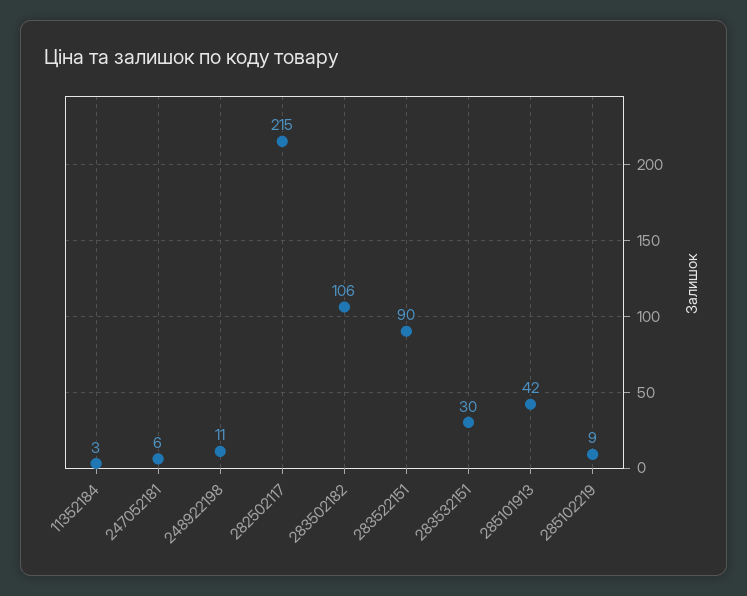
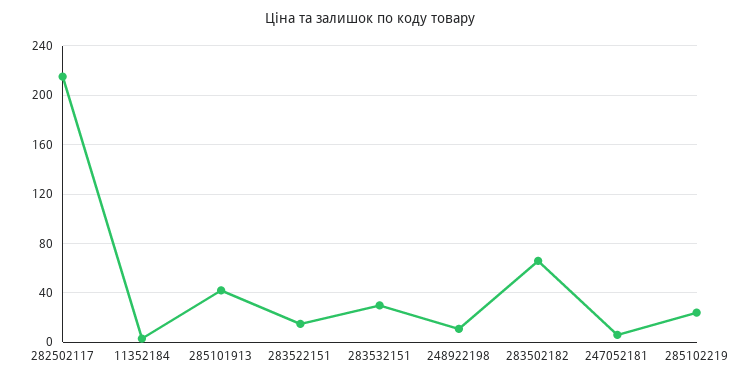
  {
    "11352184": 3,
    "247052181": 6,
    "248922198": 11,
    "282502117": 215,
-   "283502182": 106,
+   "283502182": 65,
-   "283522151": 90,
+   "283522151": 15,
    "283532151": 30,
    "285101913": 42,
-   "285102219": 9
+   "285102219": 25
  }

